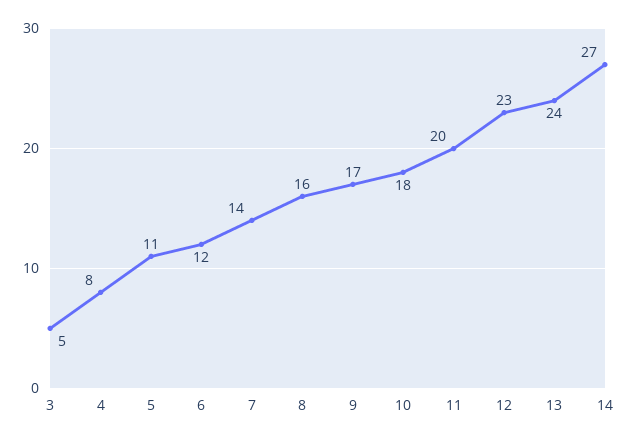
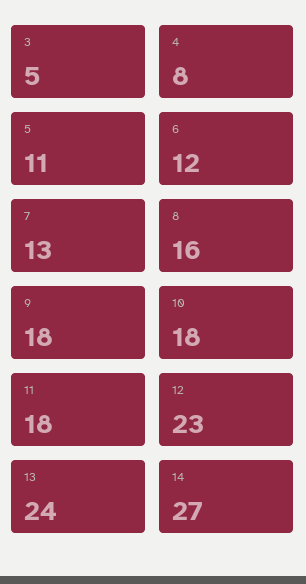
  {
    "3": 5,
    "4": 8,
    "5": 11,
    "6": 12,
-   "7": 14,
+   "7": 13,
    "8": 16,
-   "9": 17,
+   "9": 18,
    "10": 18,
-   "11": 20,
+   "11": 18,
    "12": 23,
    "13": 24,
    "14": 27
  }

